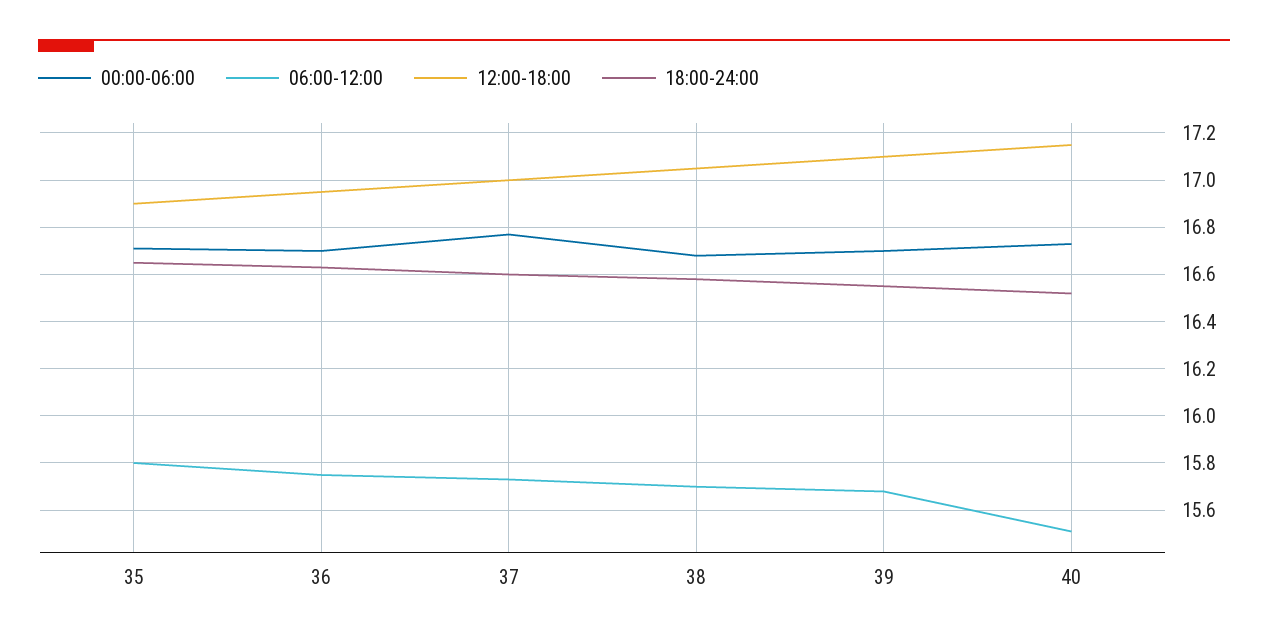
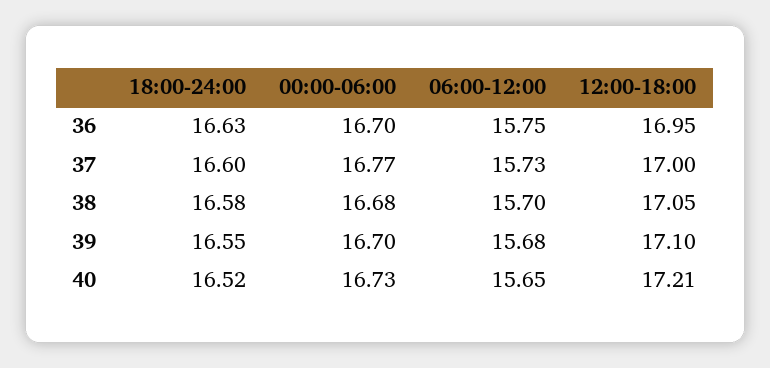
  {
    "00:00-06:00": {
-     "35": 16.7,
      "36": 16.7,
      "37": 16.77,
      "38": 16.68,
      "39": 16.7,
      "40": 16.73
    },
    "06:00-12:00": {
-     "35": 15.8,
      "36": 15.75,
      "37": 15.73,
      "38": 15.7,
      "39": 15.68,
-     "40": 15.5
+     "40": 15.65
    },
    "12:00-18:00": {
-     "35": 16.9,
      "36": 16.95,
      "37": 17,
      "38": 17.05,
      "39": 17.1,
-     "40": 17.15
+     "40": 17.21
    },
    "18:00-24:00": {
-     "35": 16.65,
      "36": 16.63,
      "37": 16.6,
      "38": 16.58,
      "39": 16.55,
      "40": 16.52
    }
  }

